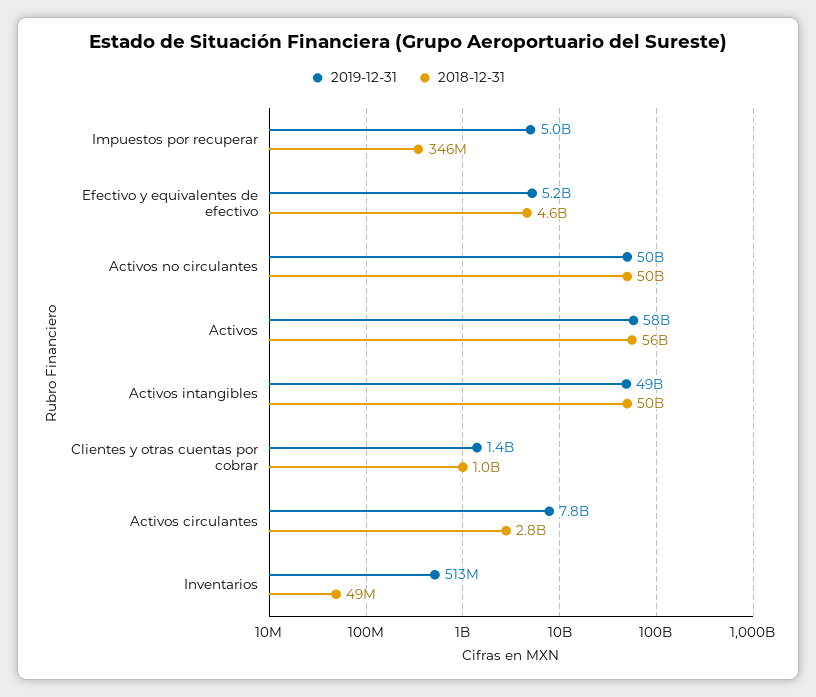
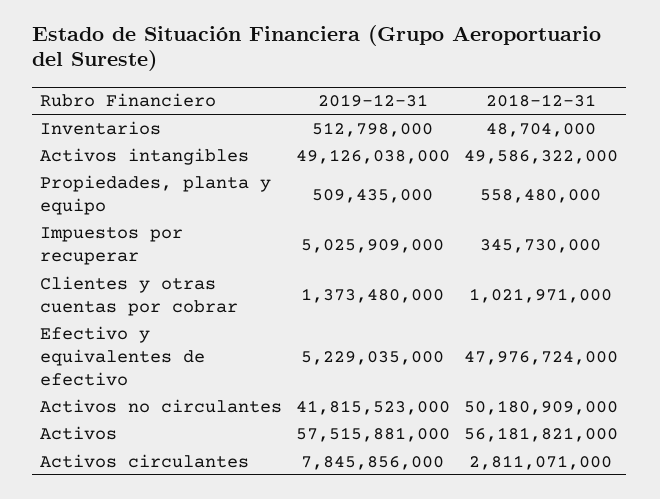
  {
    "2019-12-31": {
      "Impuestos por recuperar": 5025909000,
      "Efectivo y equivalentes de efectivo": 5229035000,
-     "Activos no circulantes": 50000000000,
+     "Activos no circulantes": 41815523000,
      "Activos": 57515881000,
      "Activos intangibles": 49126038000,
      "Clientes y otras cuentas por cobrar": 1373480000,
      "Activos circulantes": 7845856000,
-     "Inventarios": 512798000
+     "Inventarios": 512798000,
+     "Propiedades, planta y equipo": 509435000
    },
    "2018-12-31": {
      "Impuestos por recuperar": 345730000,
-     "Efectivo y equivalentes de efectivo": 4600000000,
+     "Efectivo y equivalentes de efectivo": 47976724000,
      "Activos no circulantes": 50180909000,
      "Activos": 56181821000,
      "Activos intangibles": 49586322000,
      "Clientes y otras cuentas por cobrar": 1021971000,
      "Activos circulantes": 2811071000,
-     "Inventarios": 48704000
+     "Inventarios": 48704000,
+     "Propiedades, planta y equipo": 558480000
    }
  }

